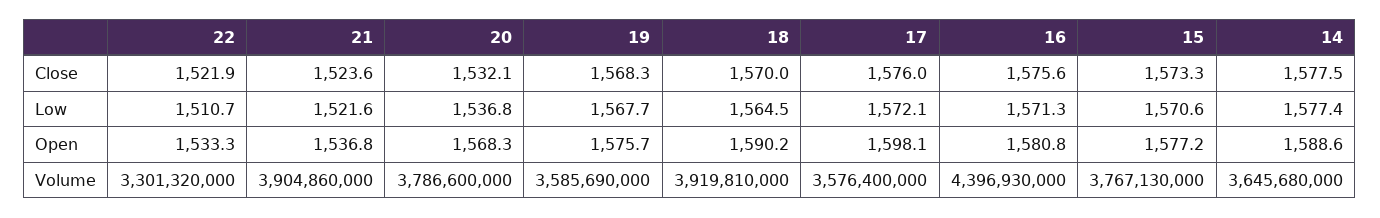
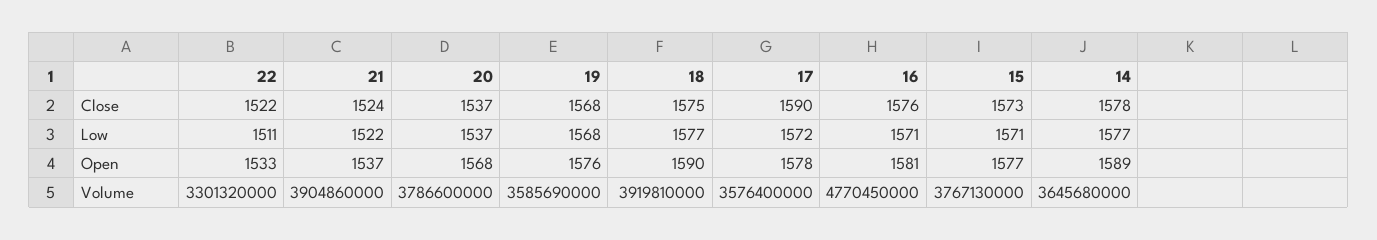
  {
    "22": {
      "Close": 1521.9,
      "Low": 1510.7,
      "Open": 1533.3,
      "Volume": 3301320000
    },
    "21": {
      "Close": 1523.6,
      "Low": 1521.6,
      "Open": 1536.8,
      "Volume": 3904860000
    },
    "20": {
-     "Close": 1532.1,
+     "Close": 1537,
      "Low": 1536.8,
      "Open": 1568.3,
      "Volume": 3786600000
    },
    "19": {
      "Close": 1568.3,
      "Low": 1567.7,
      "Open": 1575.7,
      "Volume": 3585690000
    },
    "18": {
-     "Close": 1570,
+     "Close": 1575,
-     "Low": 1564.5,
+     "Low": 1577,
      "Open": 1590.2,
      "Volume": 3919810000
    },
    "17": {
-     "Close": 1576,
+     "Close": 1590,
      "Low": 1572.1,
-     "Open": 1598.1,
+     "Open": 1578,
      "Volume": 3576400000
    },
    "16": {
      "Close": 1575.6,
      "Low": 1571.3,
      "Open": 1580.8,
-     "Volume": 4396930000
+     "Volume": 4770450000
    },
    "15": {
      "Close": 1573.3,
      "Low": 1570.6,
      "Open": 1577.2,
      "Volume": 3767130000
    },
    "14": {
      "Close": 1577.5,
      "Low": 1577.4,
      "Open": 1588.6,
      "Volume": 3645680000
    }
  }

